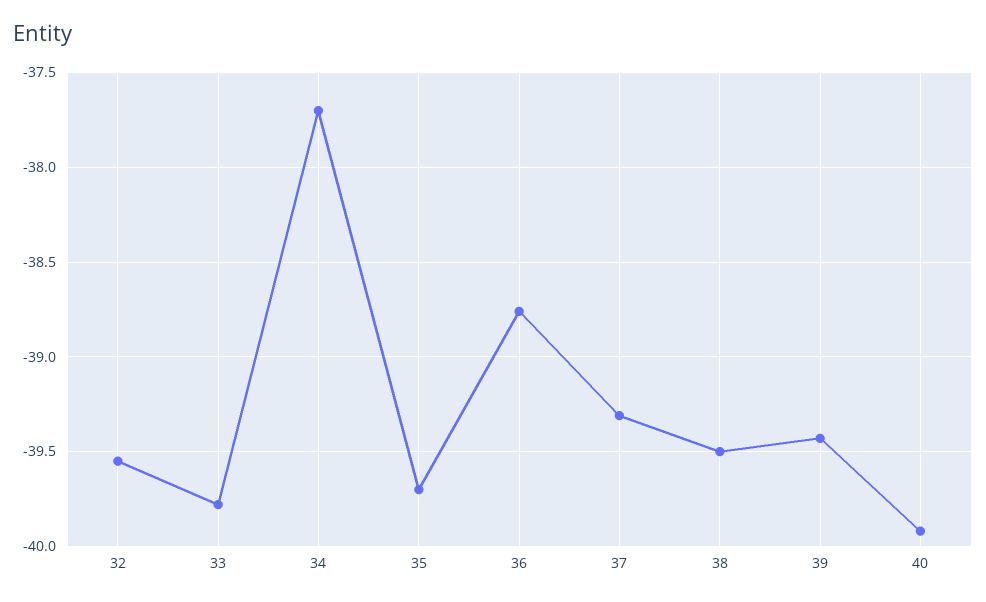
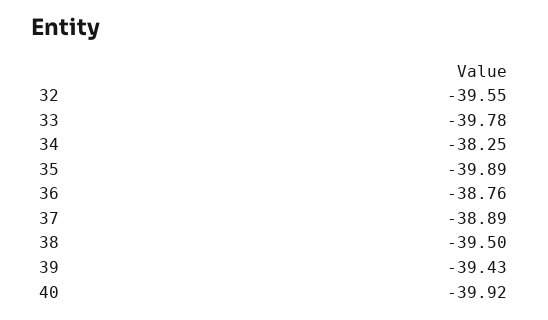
  {
    "32": -39.55,
    "33": -39.78,
-   "34": -37.7,
+   "34": -38.25,
-   "35": -39.7,
+   "35": -39.89,
    "36": -38.76,
-   "37": -39.3,
+   "37": -38.89,
    "38": -39.5,
    "39": -39.43,
    "40": -39.92
  }

